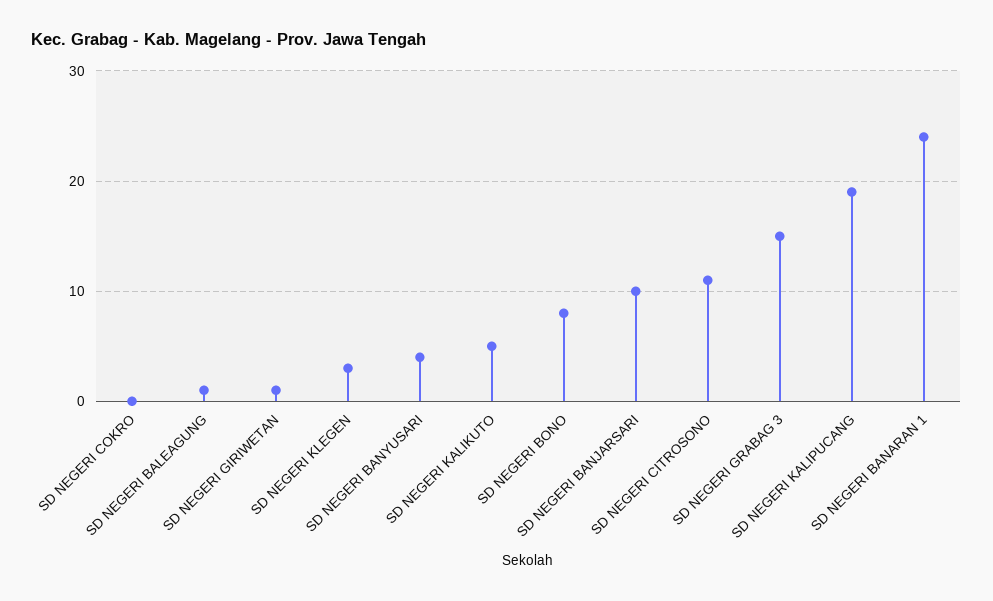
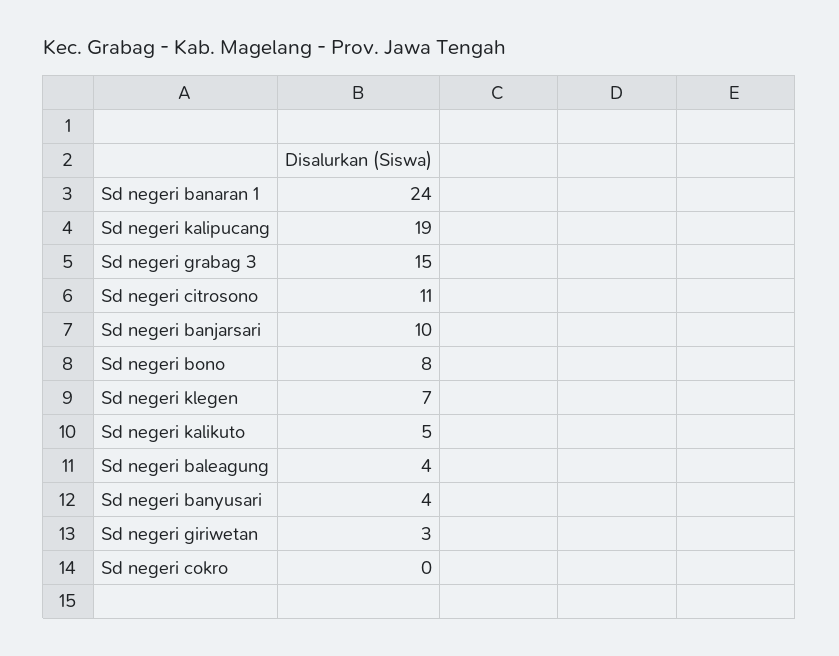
  {
    "SD NEGERI COKRO": 0,
-   "SD NEGERI BALEAGUNG": 1,
+   "SD NEGERI BALEAGUNG": 4,
-   "SD NEGERI GIRIWETAN": 1,
+   "SD NEGERI GIRIWETAN": 3,
-   "SD NEGERI KLEGEN": 3,
+   "SD NEGERI KLEGEN": 7,
    "SD NEGERI BANYUSARI": 4,
    "SD NEGERI KALIKUTO": 5,
    "SD NEGERI BONO": 8,
    "SD NEGERI BANJARSARI": 10,
    "SD NEGERI CITROSONO": 11,
    "SD NEGERI GRABAG 3": 15,
    "SD NEGERI KALIPUCANG": 19,
    "SD NEGERI BANARAN 1": 24
  }

